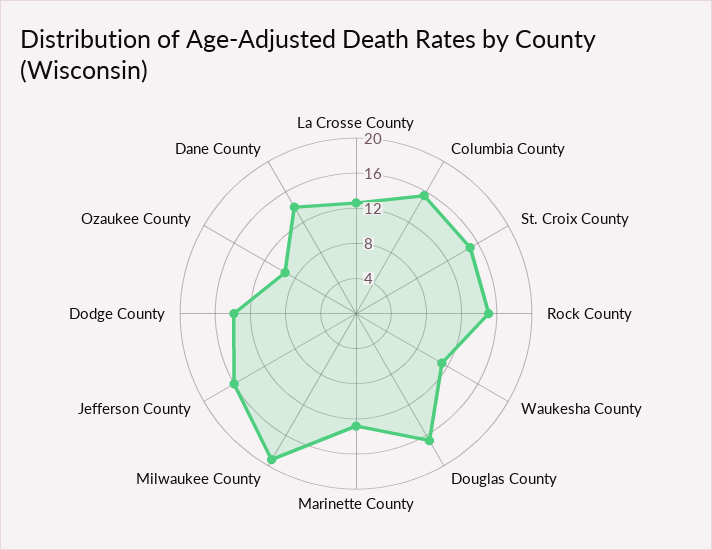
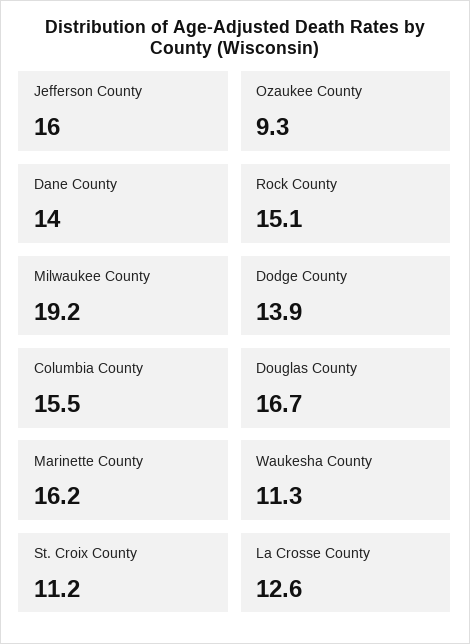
  {
    "La Crosse County": 12.6,
    "Columbia County": 15.5,
-   "St. Croix County": 15,
+   "St. Croix County": 11.2,
    "Rock County": 15.1,
    "Waukesha County": 11.3,
    "Douglas County": 16.7,
-   "Marinette County": 13,
+   "Marinette County": 16.2,
    "Milwaukee County": 19.2,
    "Jefferson County": 16,
    "Dodge County": 13.9,
    "Ozaukee County": 9.3,
    "Dane County": 14
  }

